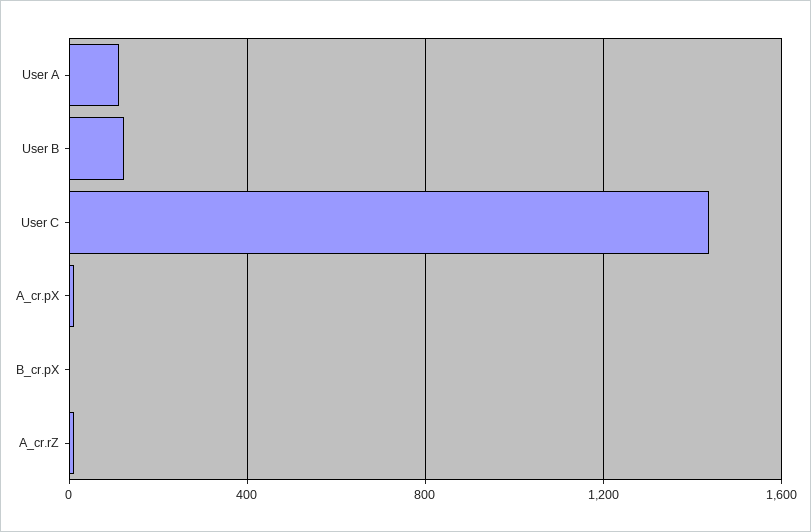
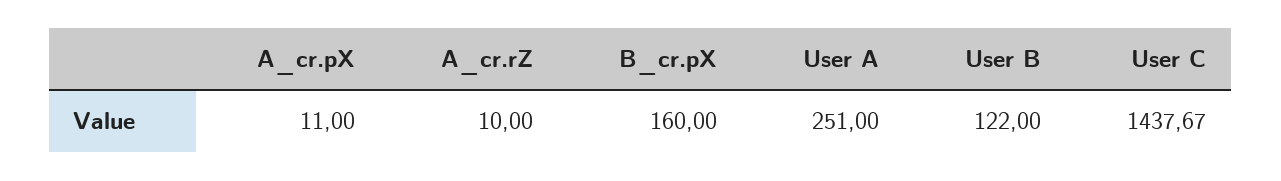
  {
-   "User A": 100,
+   "User A": 251,
    "User B": 122,
    "User C": 1437.67,
    "A_cr.pX": 11,
-   "B_cr.pX": 0,
+   "B_cr.pX": 160,
    "A_cr.rZ": 10
  }

